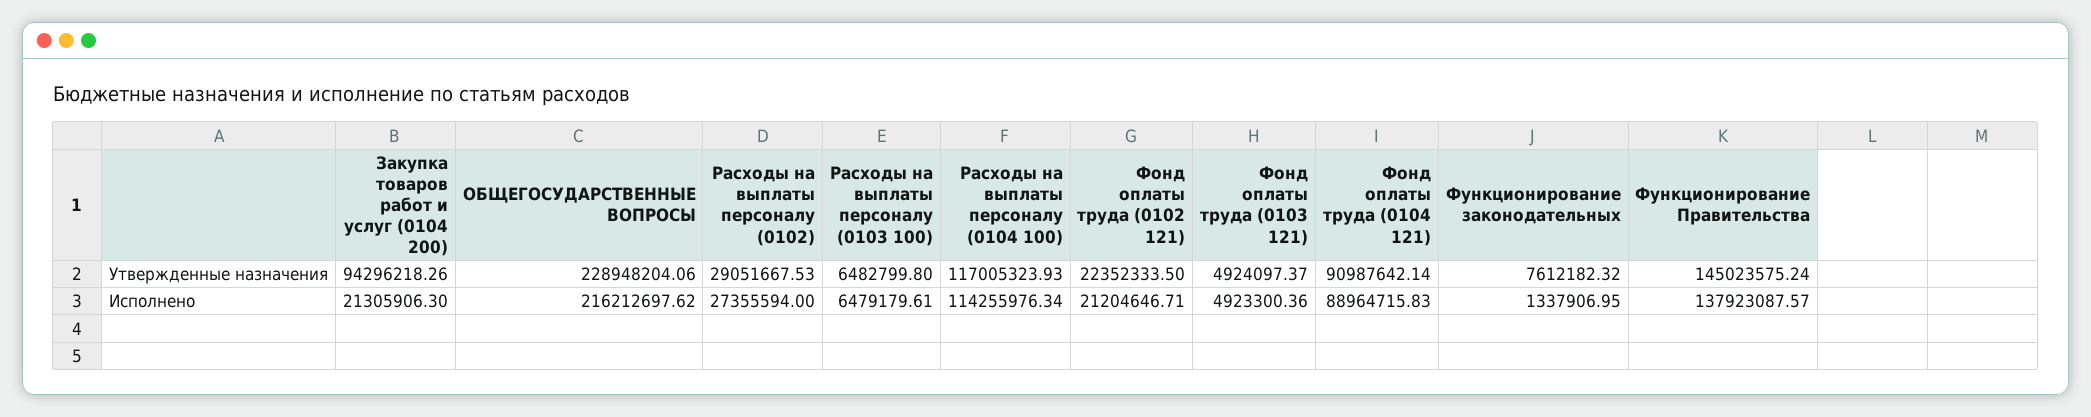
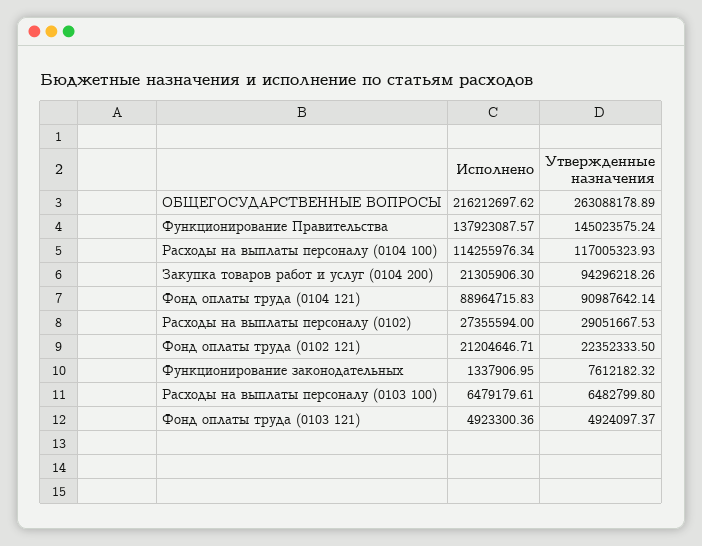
  {
    "Закупка товаров работ и услуг (0104 200)": {
      "Утвержденные назначения": 94296218.26,
      "Исполнено": 21305906.3
    },
    "ОБЩЕГОСУДАРСТВЕННЫЕ ВОПРОСЫ": {
-     "Утвержденные назначения": 228948204.06,
+     "Утвержденные назначения": 263088178.89,
      "Исполнено": 216212697.62
    },
    "Расходы на выплаты персоналу (0102)": {
      "Утвержденные назначения": 29051667.53,
      "Исполнено": 27355594
    },
    "Расходы на выплаты персоналу (0103 100)": {
      "Утвержденные назначения": 6482799.8,
      "Исполнено": 6479179.61
    },
    "Расходы на выплаты персоналу (0104 100)": {
      "Утвержденные назначения": 117005323.93,
      "Исполнено": 114255976.34
    },
    "Фонд оплаты труда (0102 121)": {
      "Утвержденные назначения": 22352333.5,
      "Исполнено": 21204646.71
    },
    "Фонд оплаты труда (0103 121)": {
      "Утвержденные назначения": 4924097.37,
      "Исполнено": 4923300.36
    },
    "Фонд оплаты труда (0104 121)": {
      "Утвержденные назначения": 90987642.14,
      "Исполнено": 88964715.83
    },
    "Функционирование законодательных": {
      "Утвержденные назначения": 7612182.32,
      "Исполнено": 1337906.95
    },
    "Функционирование Правительства": {
      "Утвержденные назначения": 145023575.24,
      "Исполнено": 137923087.57
    }
  }

